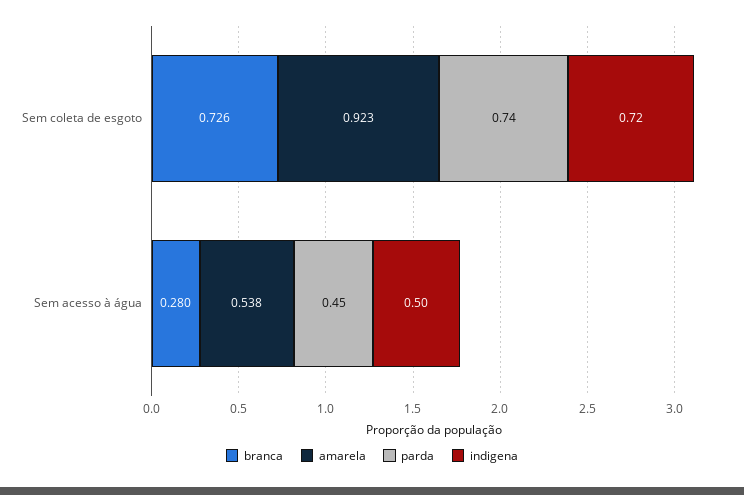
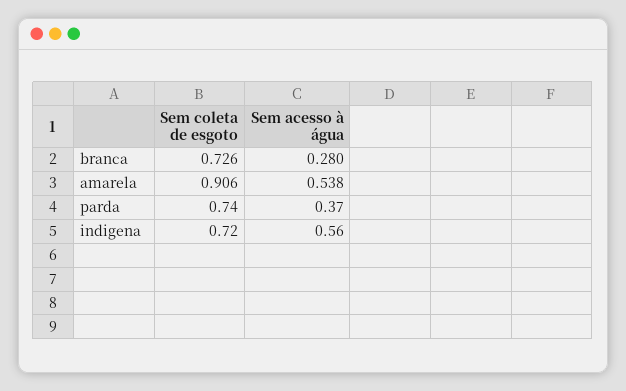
  {
    "branca": {
      "Sem coleta de esgoto": 0.726,
      "Sem acesso à água": 0.28
    },
    "amarela": {
-     "Sem coleta de esgoto": 0.923,
+     "Sem coleta de esgoto": 0.906,
      "Sem acesso à água": 0.538
    },
    "parda": {
      "Sem coleta de esgoto": 0.74,
-     "Sem acesso à água": 0.45
+     "Sem acesso à água": 0.37
    },
    "indigena": {
      "Sem coleta de esgoto": 0.72,
-     "Sem acesso à água": 0.5
+     "Sem acesso à água": 0.56
    }
  }

